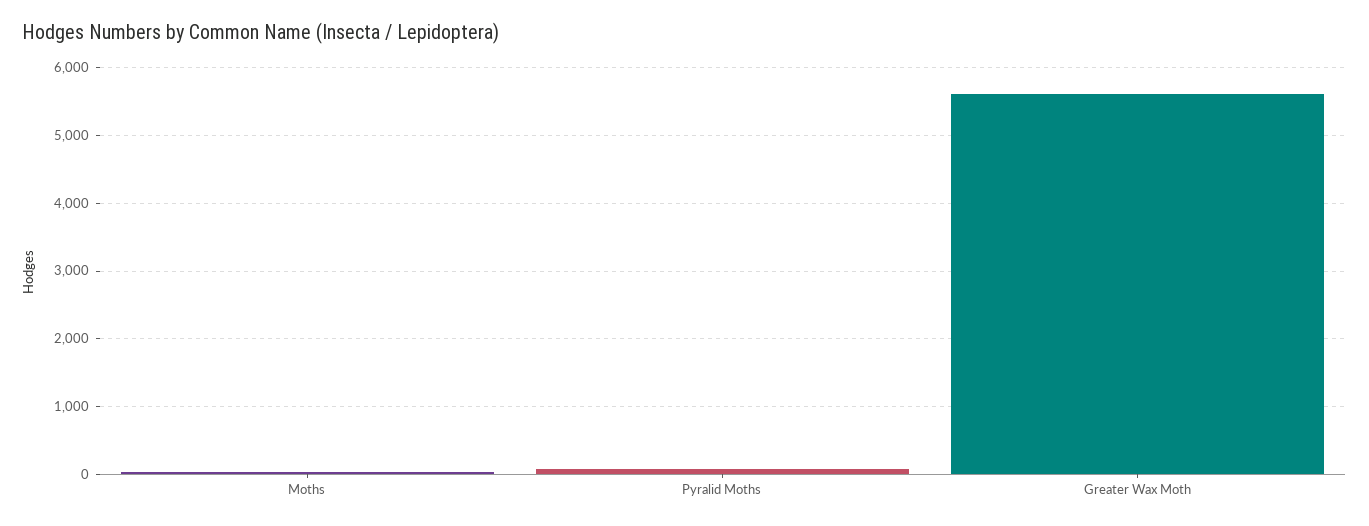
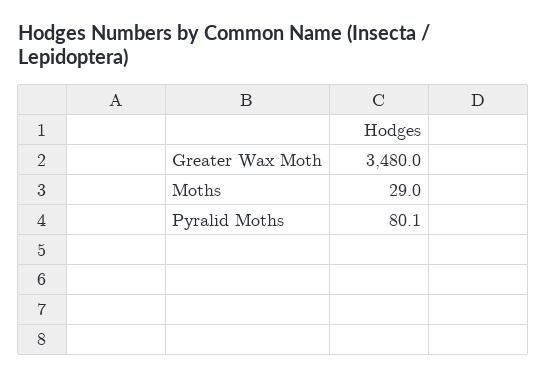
  {
    "Moths": 29,
    "Pyralid Moths": 80.1,
-   "Greater Wax Moth": 5600
+   "Greater Wax Moth": 3480
  }

